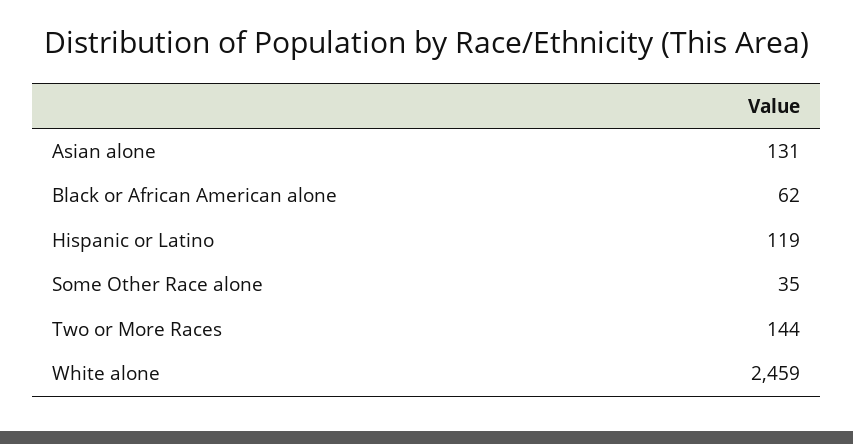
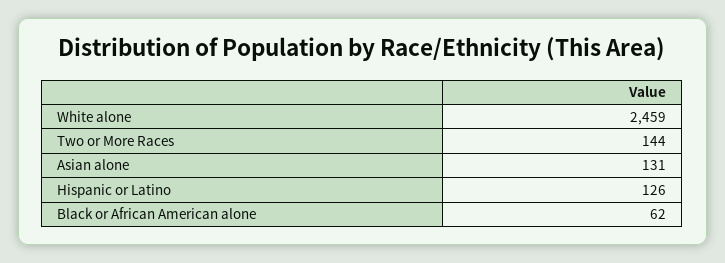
  {
    "Asian alone": 131,
    "Black or African American alone": 62,
-   "Hispanic or Latino": 119,
+   "Hispanic or Latino": 126,
-   "Some Other Race alone": 35,
    "Two or More Races": 144,
    "White alone": 2459
  }

